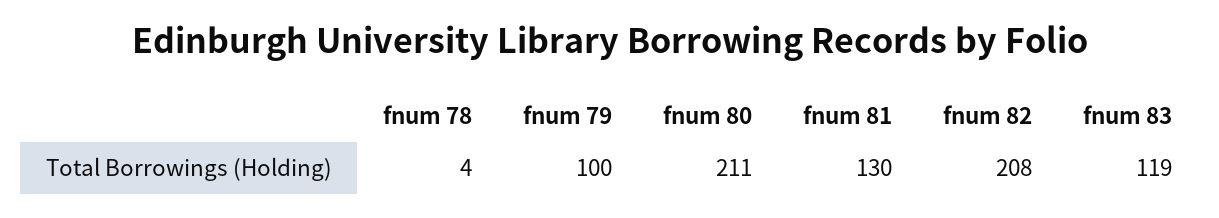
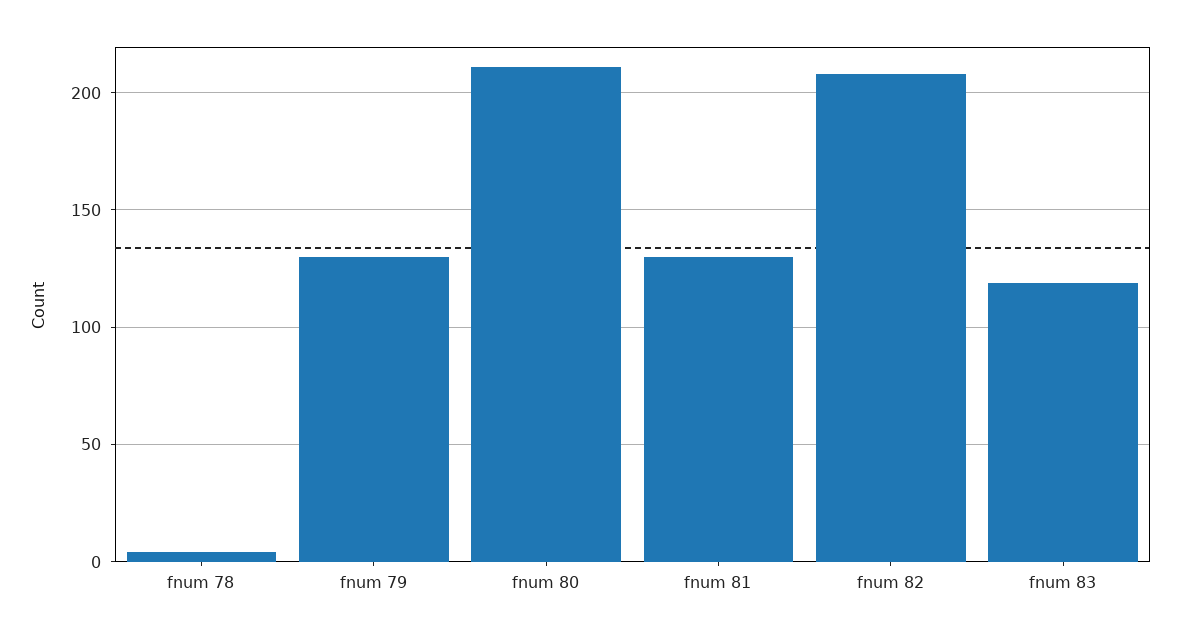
  {
    "fnum 78": 4,
-   "fnum 79": 100,
+   "fnum 79": 130,
    "fnum 80": 211,
    "fnum 81": 130,
    "fnum 82": 208,
    "fnum 83": 119
  }

